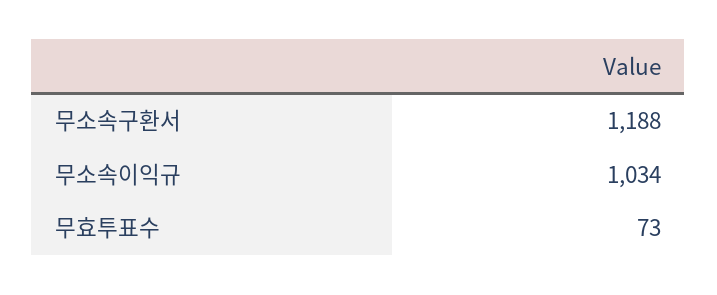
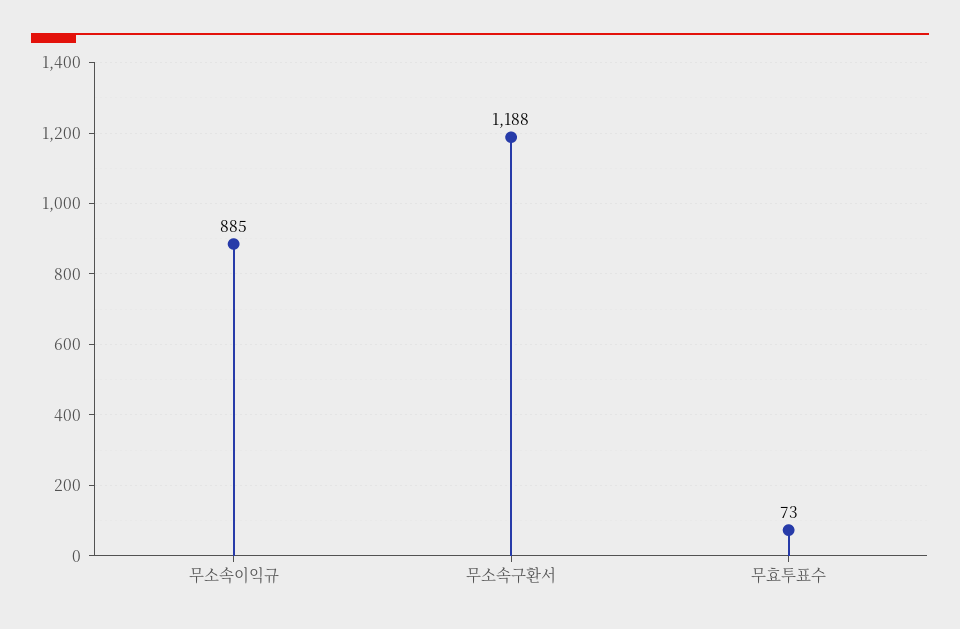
  {
    "무소속구환서": 1188,
-   "무소속이익규": 1034,
+   "무소속이익규": 885,
    "무효투표수": 73
  }

